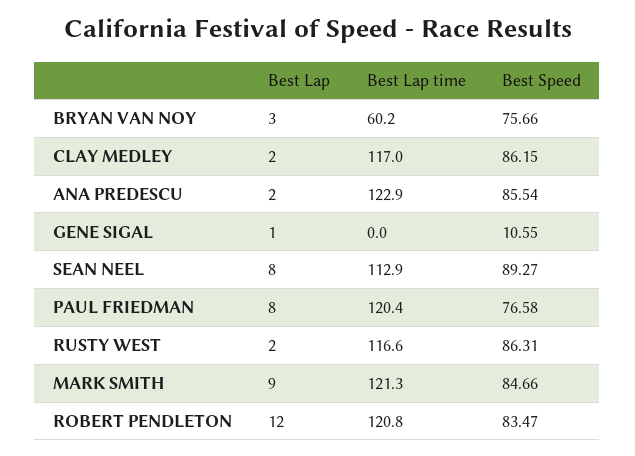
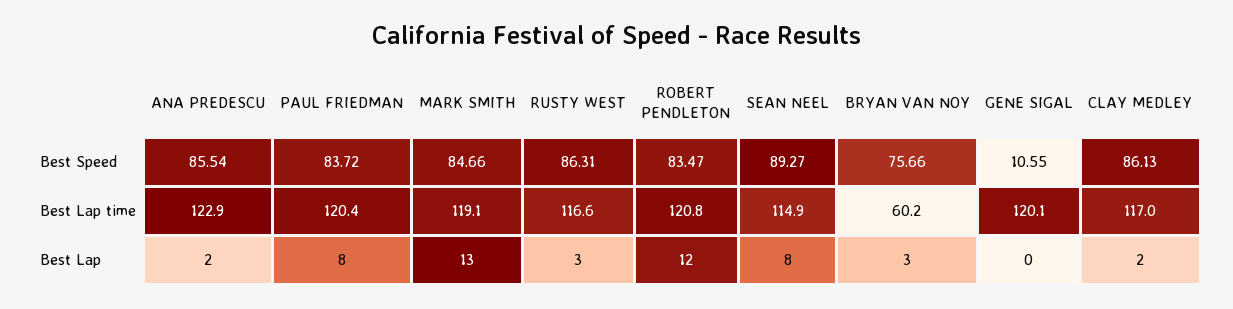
  {
    "Best Lap": {
      "BRYAN VAN NOY": 3,
      "CLAY MEDLEY": 2,
      "ANA PREDESCU": 2,
-     "GENE SIGAL": 1,
+     "GENE SIGAL": 0,
      "SEAN NEEL": 8,
      "PAUL FRIEDMAN": 8,
-     "RUSTY WEST": 2,
+     "RUSTY WEST": 3,
-     "MARK SMITH": 9,
+     "MARK SMITH": 13,
      "ROBERT PENDLETON": 12
    },
    "Best Lap time": {
      "BRYAN VAN NOY": 60.2,
      "CLAY MEDLEY": 117,
      "ANA PREDESCU": 122.9,
-     "GENE SIGAL": 0,
+     "GENE SIGAL": 120.1,
-     "SEAN NEEL": 112.9,
+     "SEAN NEEL": 114.9,
      "PAUL FRIEDMAN": 120.4,
      "RUSTY WEST": 116.6,
-     "MARK SMITH": 121.3,
+     "MARK SMITH": 119.1,
      "ROBERT PENDLETON": 120.8
    },
    "Best Speed": {
      "BRYAN VAN NOY": 75.66,
-     "CLAY MEDLEY": 86.15,
+     "CLAY MEDLEY": 86.13,
      "ANA PREDESCU": 85.54,
      "GENE SIGAL": 10.55,
      "SEAN NEEL": 89.27,
-     "PAUL FRIEDMAN": 76.58,
+     "PAUL FRIEDMAN": 83.72,
      "RUSTY WEST": 86.31,
      "MARK SMITH": 84.66,
      "ROBERT PENDLETON": 83.47
    }
  }

